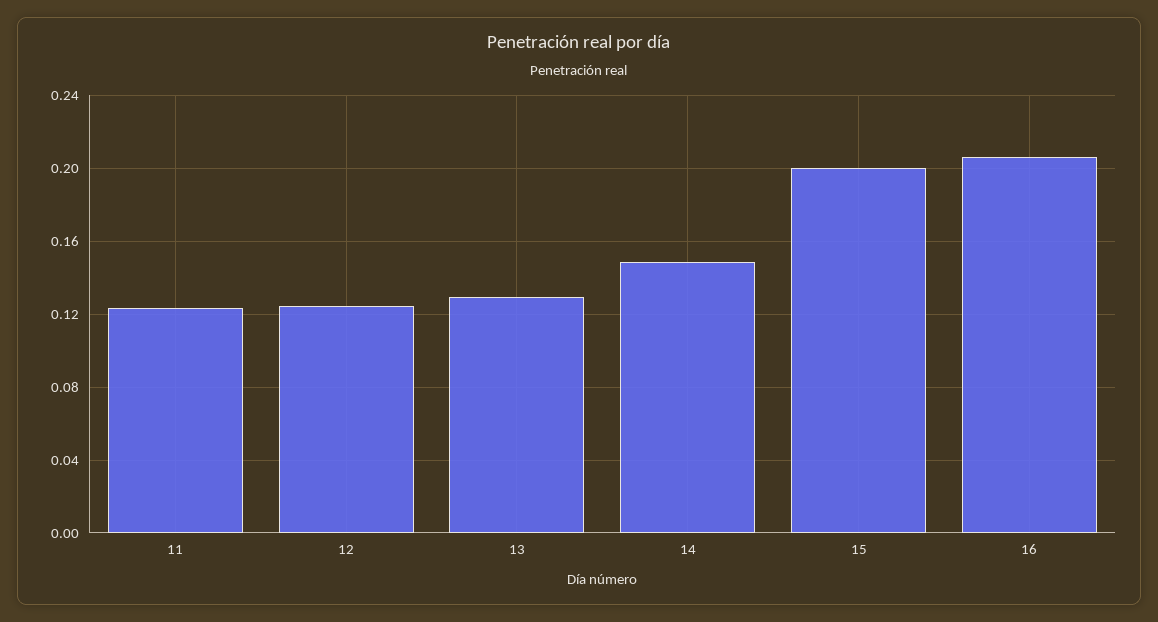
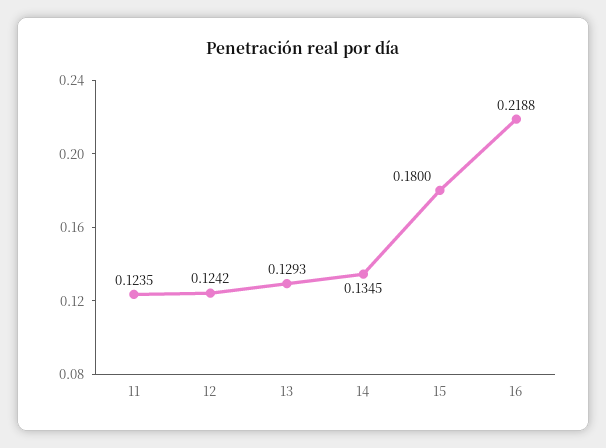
  {
    "11": 0.1235,
    "12": 0.1242,
    "13": 0.1293,
-   "14": 0.15,
+   "14": 0.1345,
-   "15": 0.2,
+   "15": 0.18,
-   "16": 0.205
+   "16": 0.2188
  }

